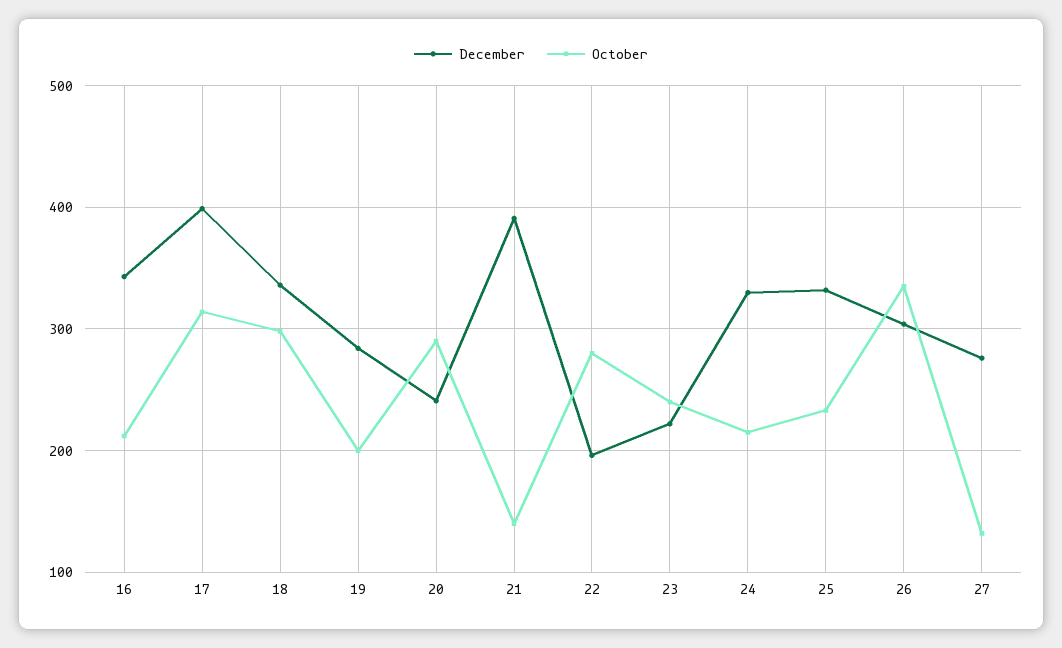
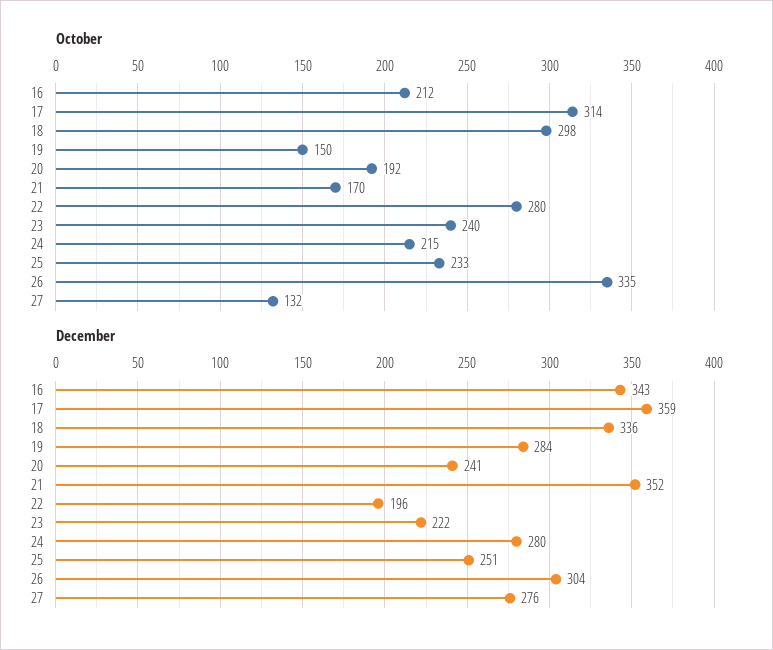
  {
    "December": {
      "16": 343,
-     "17": 400,
+     "17": 359,
      "18": 336,
      "19": 284,
      "20": 241,
-     "21": 390,
+     "21": 352,
      "22": 196,
      "23": 222,
-     "24": 330,
+     "24": 280,
-     "25": 330,
+     "25": 251,
      "26": 304,
      "27": 276
    },
    "October": {
      "16": 212,
      "17": 314,
      "18": 298,
-     "19": 200,
+     "19": 150,
-     "20": 290,
+     "20": 192,
-     "21": 140,
+     "21": 170,
      "22": 280,
      "23": 240,
      "24": 215,
      "25": 233,
      "26": 335,
      "27": 132
    }
  }

